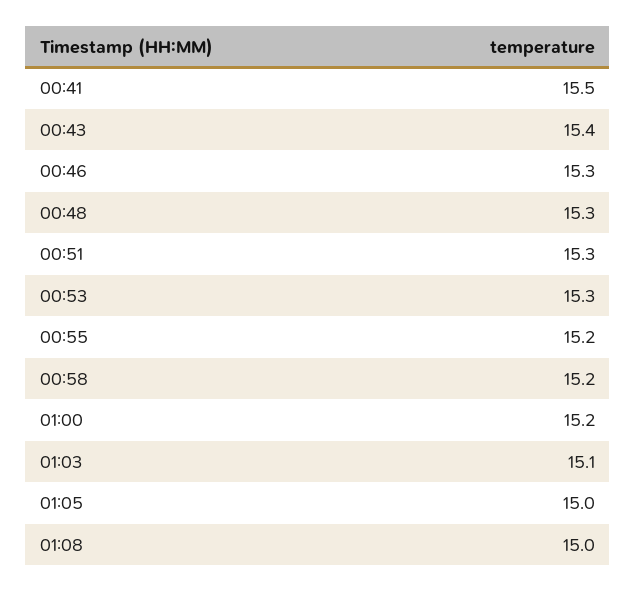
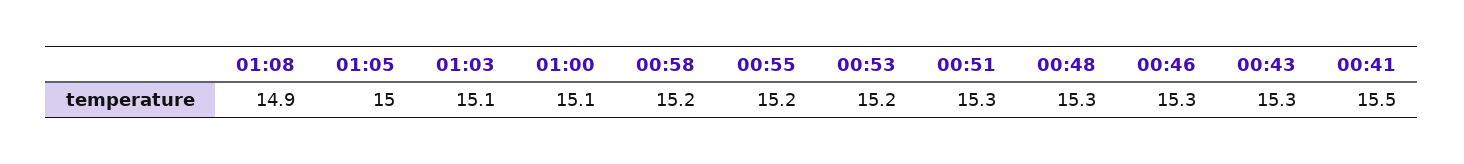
  {
    "00:41": 15.5,
-   "00:43": 15.4,
+   "00:43": 15.3,
    "00:46": 15.3,
    "00:48": 15.3,
    "00:51": 15.3,
-   "00:53": 15.3,
+   "00:53": 15.2,
    "00:55": 15.2,
    "00:58": 15.2,
-   "01:00": 15.2,
+   "01:00": 15.1,
    "01:03": 15.1,
    "01:05": 15,
-   "01:08": 15
+   "01:08": 14.9
  }

